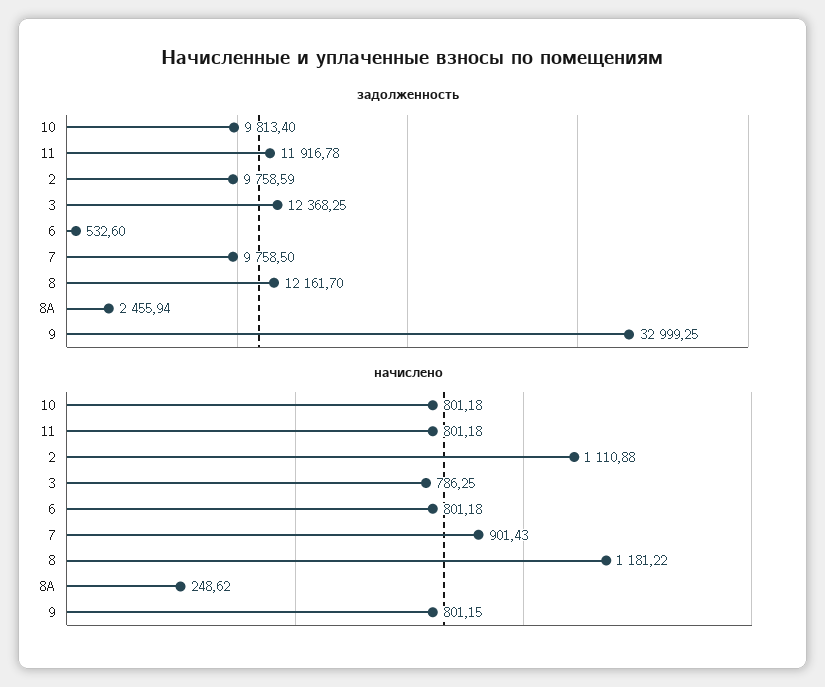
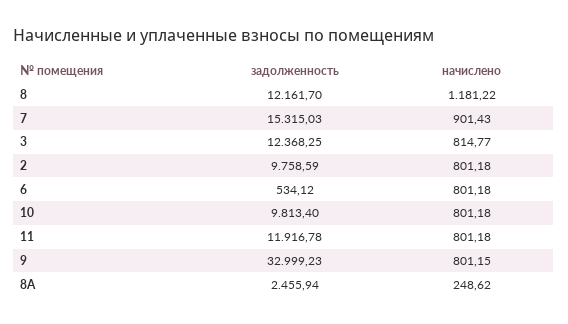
  {
    "задолженность": {
      "10": 9813.4,
      "11": 11916.78,
      "2": 9758.59,
      "3": 12368.25,
-     "6": 532.6,
+     "6": 534.12,
-     "7": 9758.5,
+     "7": 15315.03,
      "8": 12161.7,
      "8А": 2455.94,
-     "9": 32999.25
+     "9": 32999.23
    },
    "начислено": {
      "10": 801.18,
      "11": 801.18,
-     "2": 1110.88,
+     "2": 801.18,
-     "3": 786.25,
+     "3": 814.77,
      "6": 801.18,
      "7": 901.43,
      "8": 1181.22,
      "8А": 248.62,
      "9": 801.15
    }
  }

